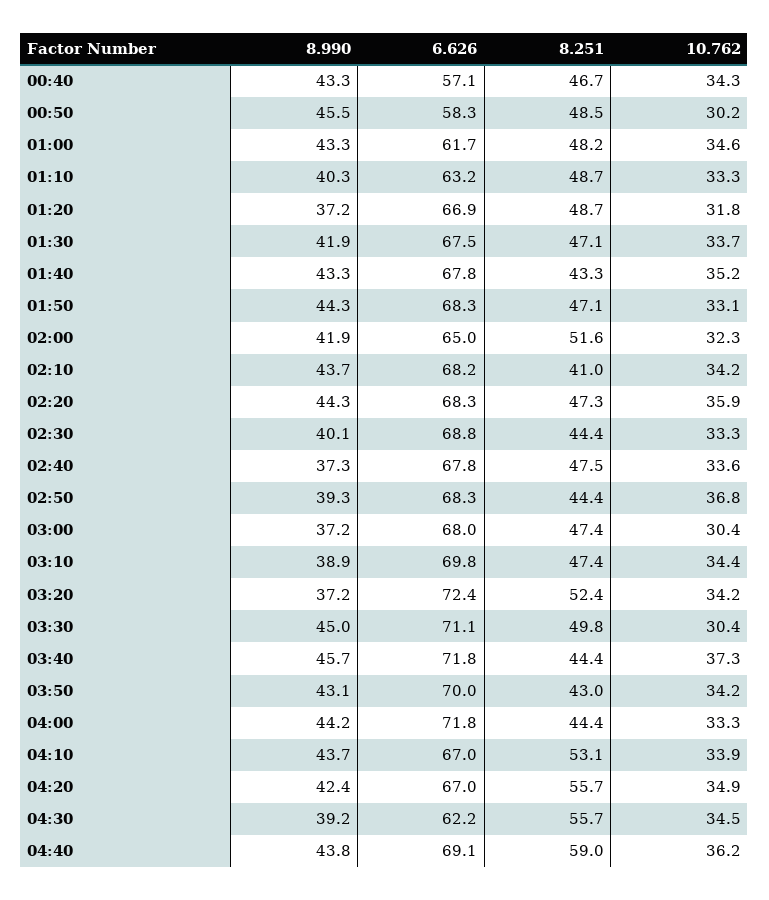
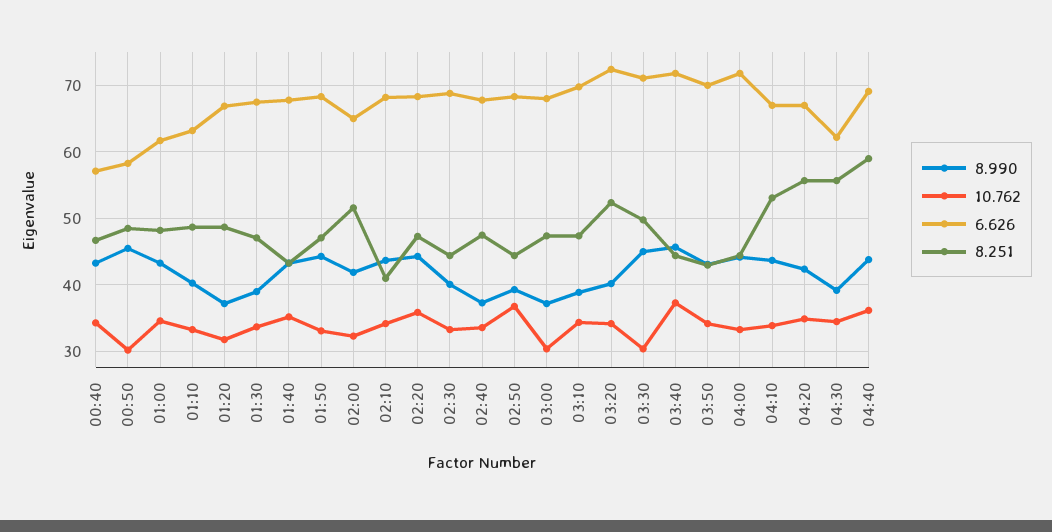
  {
    "8.990": {
      "00:40": 43.3,
      "00:50": 45.5,
      "01:00": 43.3,
      "01:10": 40.3,
      "01:20": 37.2,
-     "01:30": 41.9,
+     "01:30": 39,
      "01:40": 43.3,
      "01:50": 44.3,
      "02:00": 41.9,
      "02:10": 43.7,
      "02:20": 44.3,
      "02:30": 40.1,
      "02:40": 37.3,
      "02:50": 39.3,
      "03:00": 37.2,
      "03:10": 38.9,
-     "03:20": 37.2,
+     "03:20": 40,
      "03:30": 45,
      "03:40": 45.7,
      "03:50": 43.1,
      "04:00": 44.2,
      "04:10": 43.7,
      "04:20": 42.4,
      "04:30": 39.2,
      "04:40": 43.8
    },
    "6.626": {
      "00:40": 57.1,
      "00:50": 58.3,
      "01:00": 61.7,
      "01:10": 63.2,
      "01:20": 66.9,
      "01:30": 67.5,
      "01:40": 67.8,
      "01:50": 68.3,
      "02:00": 65,
      "02:10": 68.2,
      "02:20": 68.3,
      "02:30": 68.8,
      "02:40": 67.8,
      "02:50": 68.3,
      "03:00": 68,
      "03:10": 69.8,
      "03:20": 72.4,
      "03:30": 71.1,
      "03:40": 71.8,
      "03:50": 70,
      "04:00": 71.8,
      "04:10": 67,
      "04:20": 67,
      "04:30": 62.2,
      "04:40": 69.1
    },
    "8.251": {
      "00:40": 46.7,
      "00:50": 48.5,
      "01:00": 48.2,
      "01:10": 48.7,
      "01:20": 48.7,
      "01:30": 47.1,
      "01:40": 43.3,
      "01:50": 47.1,
      "02:00": 51.6,
      "02:10": 41,
      "02:20": 47.3,
      "02:30": 44.4,
      "02:40": 47.5,
      "02:50": 44.4,
      "03:00": 47.4,
      "03:10": 47.4,
      "03:20": 52.4,
      "03:30": 49.8,
      "03:40": 44.4,
      "03:50": 43,
      "04:00": 44.4,
      "04:10": 53.1,
      "04:20": 55.7,
      "04:30": 55.7,
      "04:40": 59
    },
    "10.762": {
      "00:40": 34.3,
      "00:50": 30.2,
      "01:00": 34.6,
      "01:10": 33.3,
      "01:20": 31.8,
      "01:30": 33.7,
      "01:40": 35.2,
      "01:50": 33.1,
      "02:00": 32.3,
      "02:10": 34.2,
      "02:20": 35.9,
      "02:30": 33.3,
      "02:40": 33.6,
      "02:50": 36.8,
      "03:00": 30.4,
      "03:10": 34.4,
      "03:20": 34.2,
      "03:30": 30.4,
      "03:40": 37.3,
      "03:50": 34.2,
      "04:00": 33.3,
      "04:10": 33.9,
      "04:20": 34.9,
      "04:30": 34.5,
      "04:40": 36.2
    }
  }

